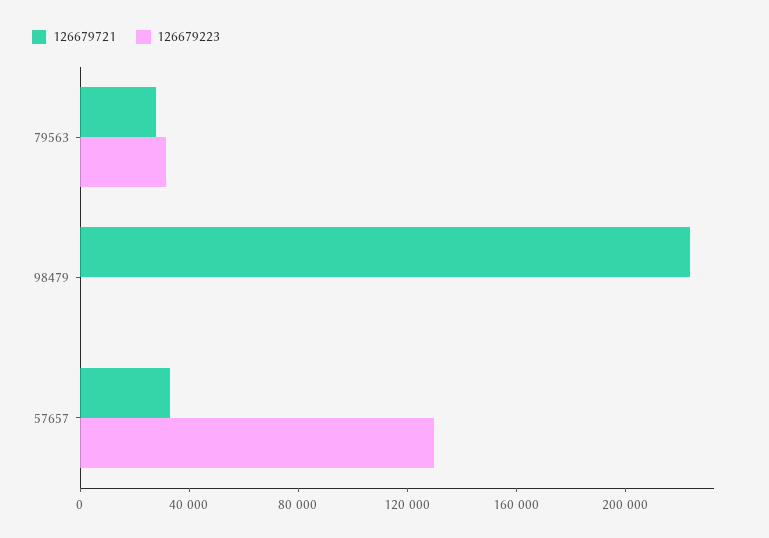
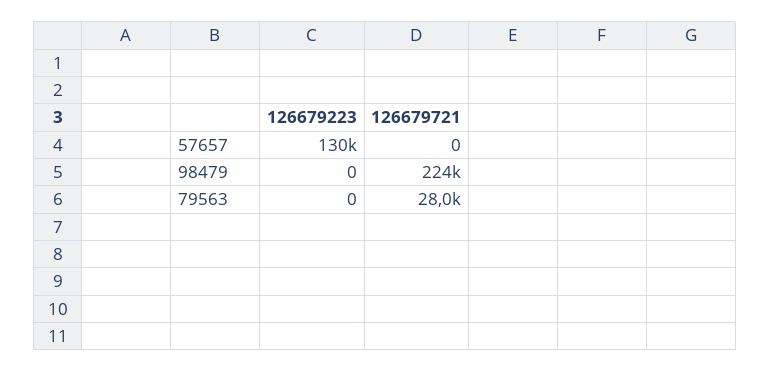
  {
    "126679721": {
      "79563": 28000,
      "98479": 224000,
-     "57657": 30000
+     "57657": 0
    },
    "126679223": {
-     "79563": 30000,
+     "79563": 0,
      "98479": 0,
      "57657": 130000
    }
  }

